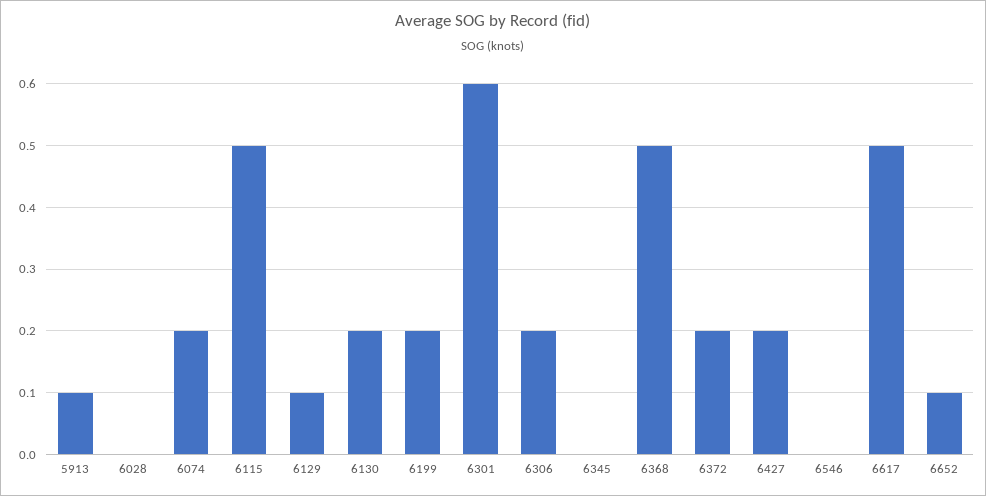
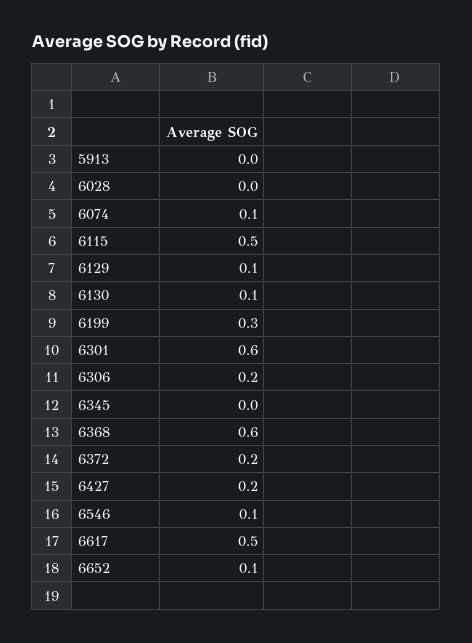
  {
-   "5913": 0.1,
+   "5913": 0,
    "6028": 0,
-   "6074": 0.2,
+   "6074": 0.1,
    "6115": 0.5,
    "6129": 0.1,
-   "6130": 0.2,
+   "6130": 0.1,
-   "6199": 0.2,
+   "6199": 0.3,
    "6301": 0.6,
    "6306": 0.2,
    "6345": 0,
-   "6368": 0.5,
+   "6368": 0.6,
    "6372": 0.2,
    "6427": 0.2,
-   "6546": 0,
+   "6546": 0.1,
    "6617": 0.5,
    "6652": 0.1
  }

